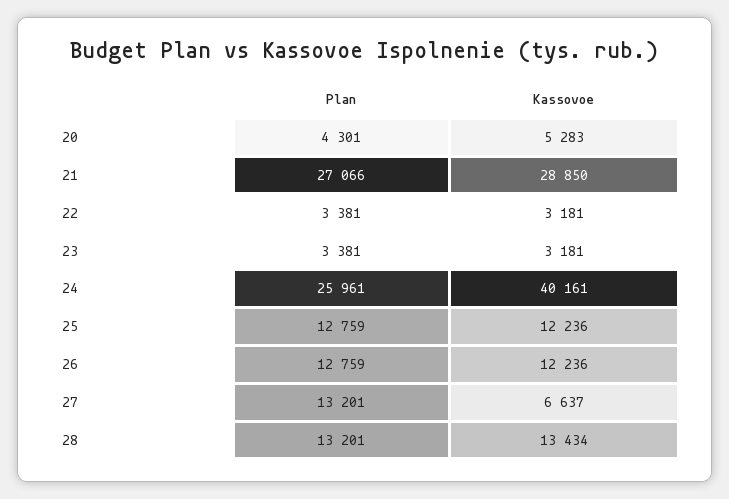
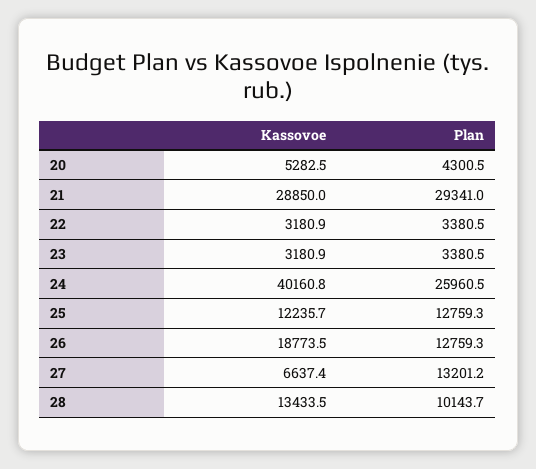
  {
    "Plan": {
      "20": 4300.5,
-     "21": 27066,
+     "21": 29341,
      "22": 3380.5,
      "23": 3380.5,
      "24": 25960.5,
      "25": 12759.3,
      "26": 12759.3,
      "27": 13201.2,
-     "28": 13201
+     "28": 10143.7
    },
    "Kassovoe": {
      "20": 5282.5,
      "21": 28850,
      "22": 3180.9,
      "23": 3180.9,
      "24": 40160.8,
      "25": 12235.7,
-     "26": 12236,
+     "26": 18773.5,
      "27": 6637.4,
      "28": 13433.5
    }
  }

